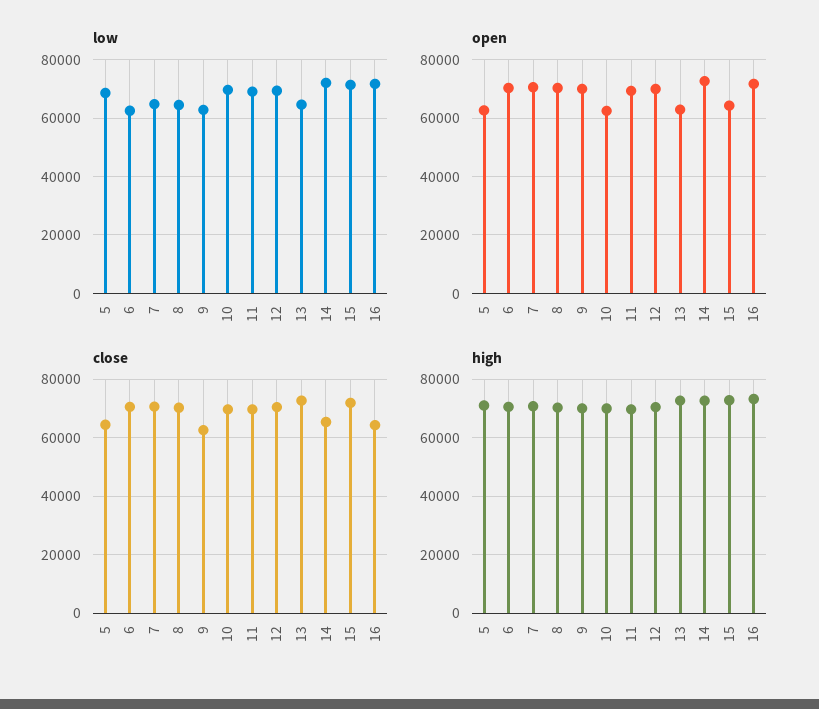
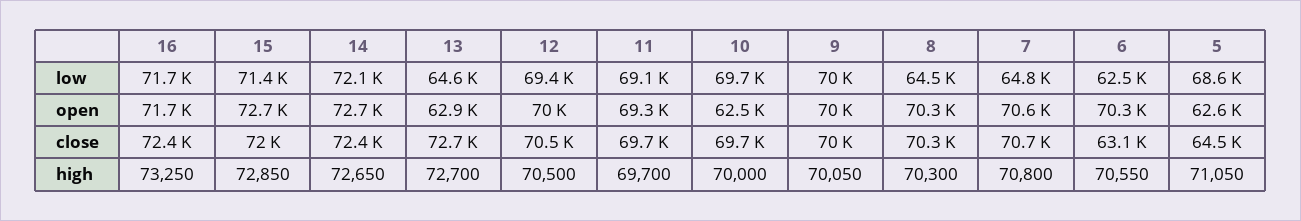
  {
    "low": {
      "5": 68600,
      "6": 62500,
      "7": 64800,
      "8": 64500,
-     "9": 62500,
+     "9": 70000,
      "10": 69700,
      "11": 69100,
      "12": 69400,
      "13": 64600,
      "14": 72100,
      "15": 71400,
      "16": 71700
    },
    "open": {
      "5": 62600,
      "6": 70300,
      "7": 70600,
      "8": 70300,
      "9": 70000,
      "10": 62500,
      "11": 69300,
      "12": 70000,
      "13": 62900,
      "14": 72700,
-     "15": 65000,
+     "15": 72700,
      "16": 71700
    },
    "close": {
      "5": 64500,
-     "6": 70000,
+     "6": 63100,
      "7": 70700,
      "8": 70300,
-     "9": 62500,
+     "9": 70000,
      "10": 69700,
      "11": 69700,
      "12": 70500,
      "13": 72700,
-     "14": 65000,
+     "14": 72400,
      "15": 72000,
-     "16": 65000
+     "16": 72400
    },
    "high": {
      "5": 71050,
      "6": 70550,
      "7": 70800,
      "8": 70300,
      "9": 70050,
      "10": 70000,
      "11": 69700,
      "12": 70500,
      "13": 72700,
      "14": 72650,
      "15": 72850,
      "16": 73250
    }
  }

